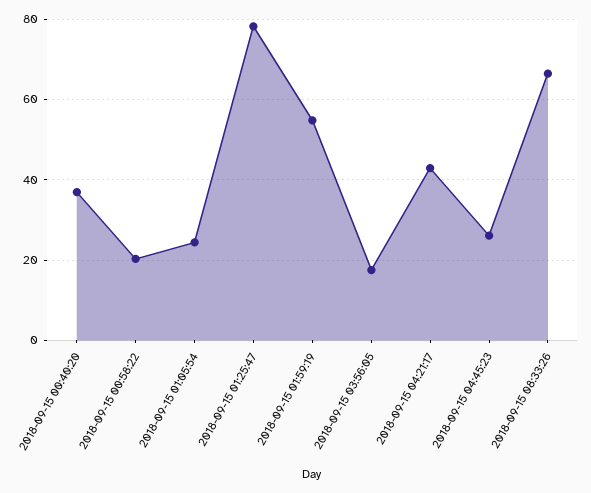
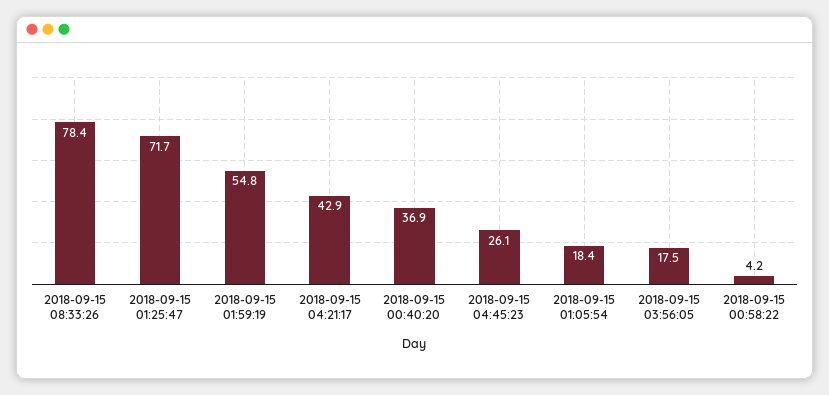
  {
    "2018-09-15 00:40:20": 36.9,
-   "2018-09-15 00:58:22": 20,
+   "2018-09-15 00:58:22": 4.2,
-   "2018-09-15 01:05:54": 24,
+   "2018-09-15 01:05:54": 18.4,
-   "2018-09-15 01:25:47": 78,
+   "2018-09-15 01:25:47": 71.7,
    "2018-09-15 01:59:19": 54.8,
    "2018-09-15 03:56:05": 17.5,
    "2018-09-15 04:21:17": 42.9,
    "2018-09-15 04:45:23": 26.1,
-   "2018-09-15 08:33:26": 66
+   "2018-09-15 08:33:26": 78.4
  }

